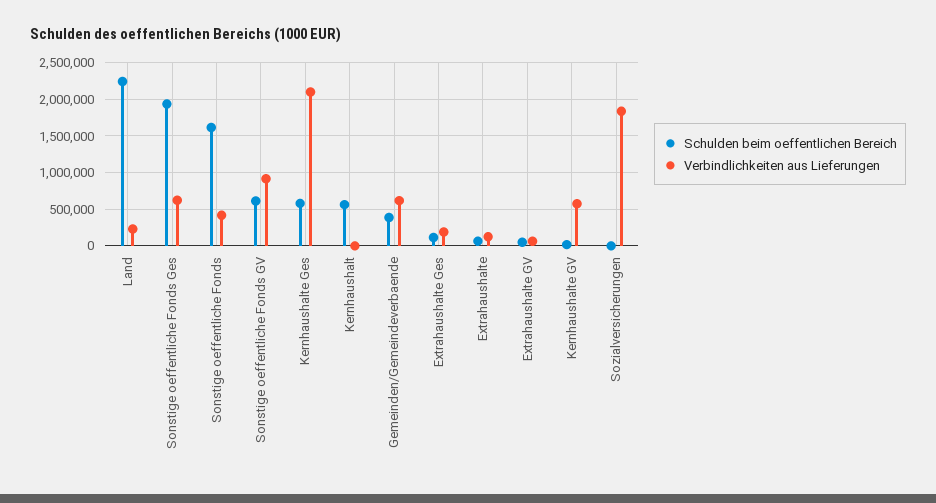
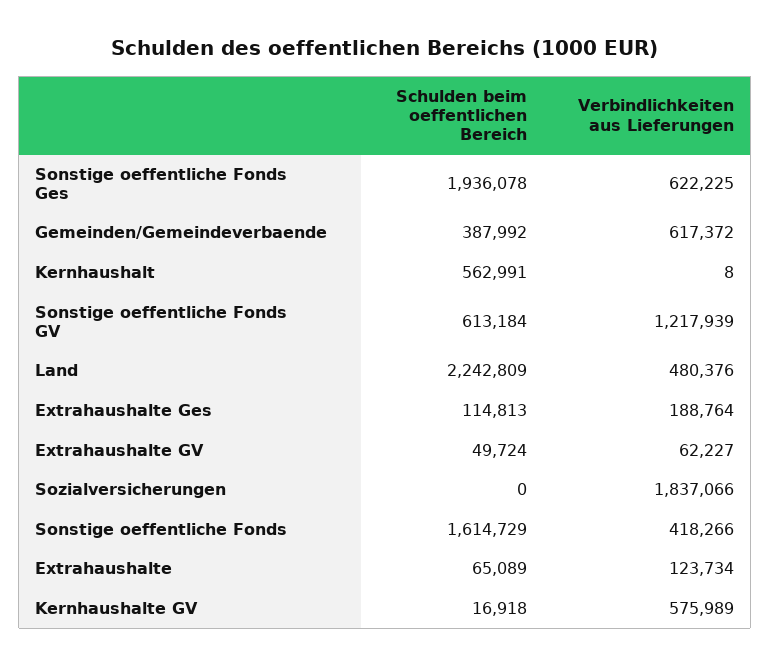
  {
    "Schulden beim oeffentlichen Bereich": {
      "Land": 2242809,
      "Sonstige oeffentliche Fonds Ges": 1936078,
      "Sonstige oeffentliche Fonds": 1614729,
      "Sonstige oeffentliche Fonds GV": 613184,
-     "Kernhaushalte Ges": 600000,
      "Kernhaushalt": 562991,
      "Gemeinden/Gemeindeverbaende": 387992,
      "Extrahaushalte Ges": 114813,
      "Extrahaushalte": 65089,
      "Extrahaushalte GV": 49724,
      "Kernhaushalte GV": 16918,
      "Sozialversicherungen": 0
    },
    "Verbindlichkeiten aus Lieferungen": {
-     "Land": 200000,
+     "Land": 480376,
      "Sonstige oeffentliche Fonds Ges": 622225,
      "Sonstige oeffentliche Fonds": 418266,
-     "Sonstige oeffentliche Fonds GV": 900000,
+     "Sonstige oeffentliche Fonds GV": 1217939,
-     "Kernhaushalte Ges": 2100000,
      "Kernhaushalt": 8,
      "Gemeinden/Gemeindeverbaende": 617372,
      "Extrahaushalte Ges": 188764,
      "Extrahaushalte": 123734,
      "Extrahaushalte GV": 62227,
      "Kernhaushalte GV": 575989,
      "Sozialversicherungen": 1837066
    }
  }

